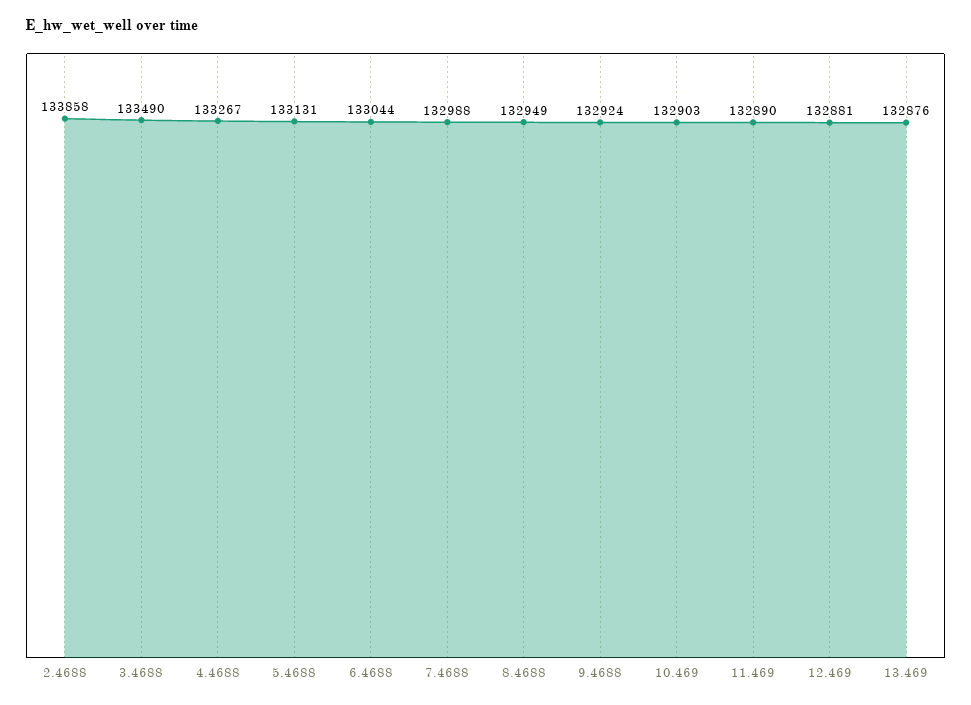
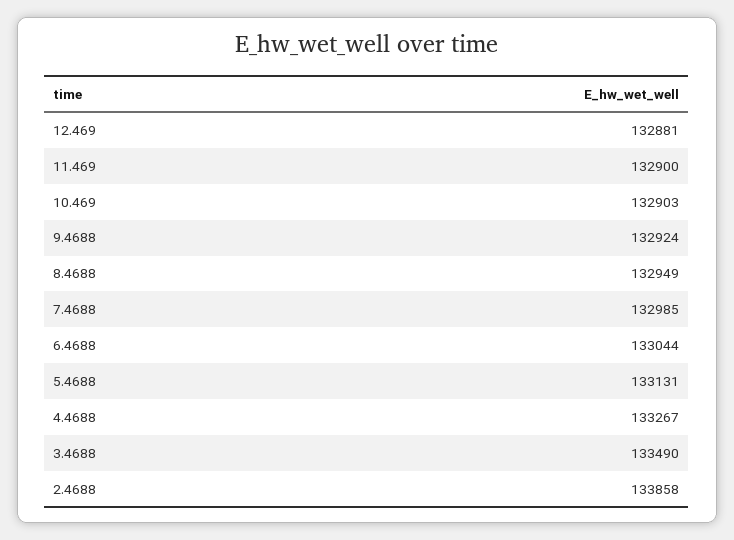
  {
    "2.4688": 133858,
    "3.4688": 133490,
    "4.4688": 133267,
    "5.4688": 133131,
    "6.4688": 133044,
-   "7.4688": 132988,
+   "7.4688": 132985,
    "8.4688": 132949,
    "9.4688": 132924,
    "10.469": 132903,
-   "11.469": 132890,
+   "11.469": 132900,
-   "12.469": 132881,
+   "12.469": 132881
-   "13.469": 132876
  }

